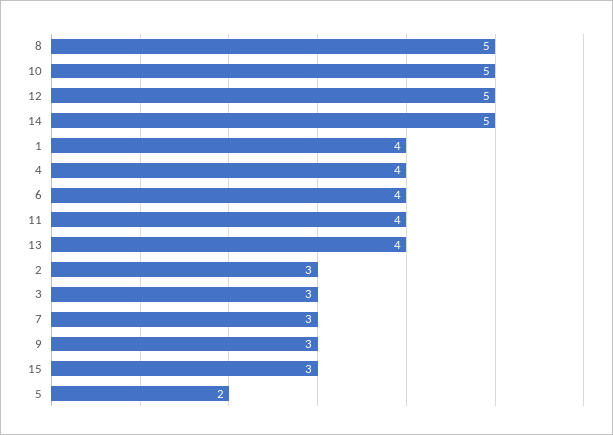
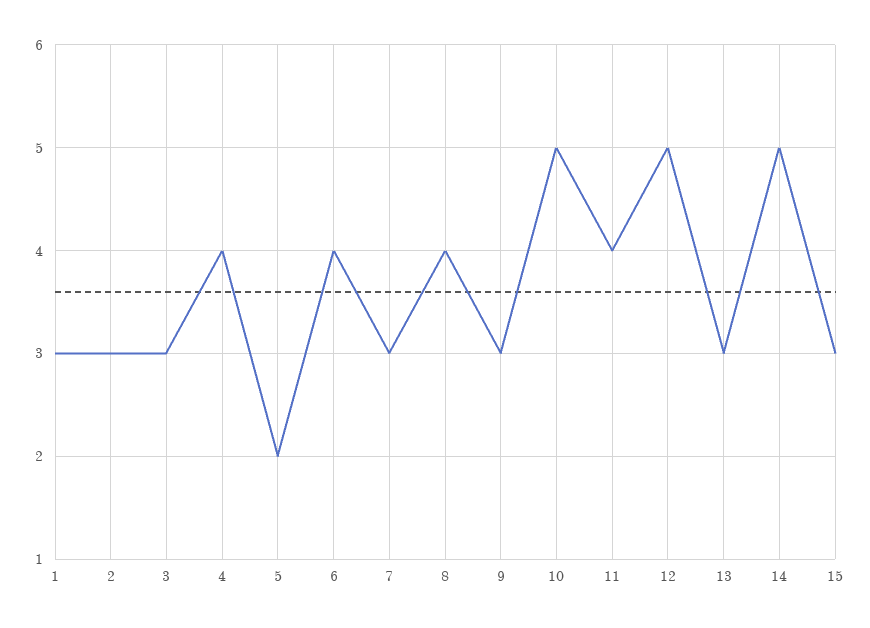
  {
-   "8": 5,
+   "8": 4,
    "10": 5,
    "12": 5,
    "14": 5,
-   "1": 4,
+   "1": 3,
    "4": 4,
    "6": 4,
    "11": 4,
-   "13": 4,
+   "13": 3,
    "2": 3,
    "3": 3,
    "7": 3,
    "9": 3,
    "15": 3,
    "5": 2
  }

